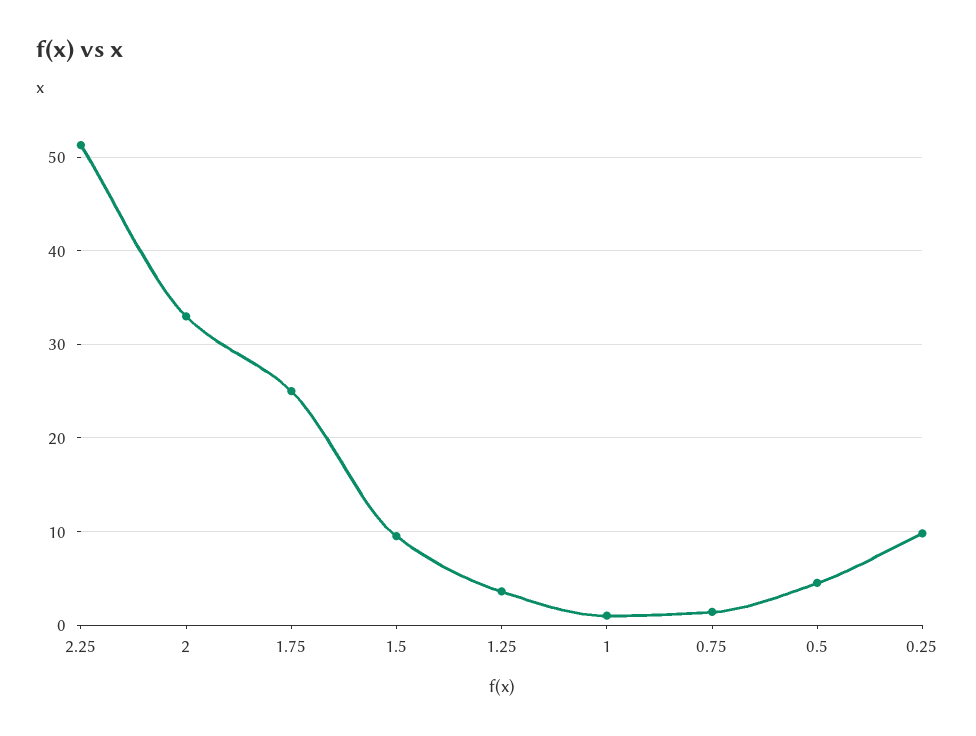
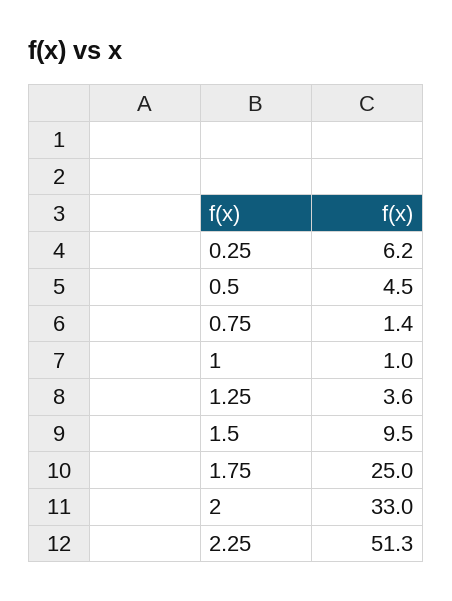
  {
    "2.25": 51.3,
    "2": 33,
    "1.75": 25,
    "1.5": 9.5,
    "1.25": 3.6,
    "1": 1,
    "0.75": 1.4,
    "0.5": 4.5,
-   "0.25": 10
+   "0.25": 6.2
  }

